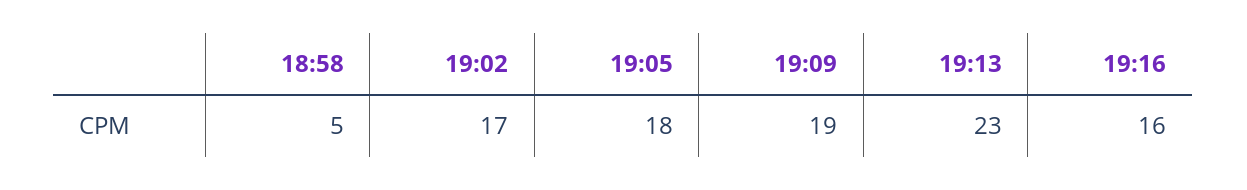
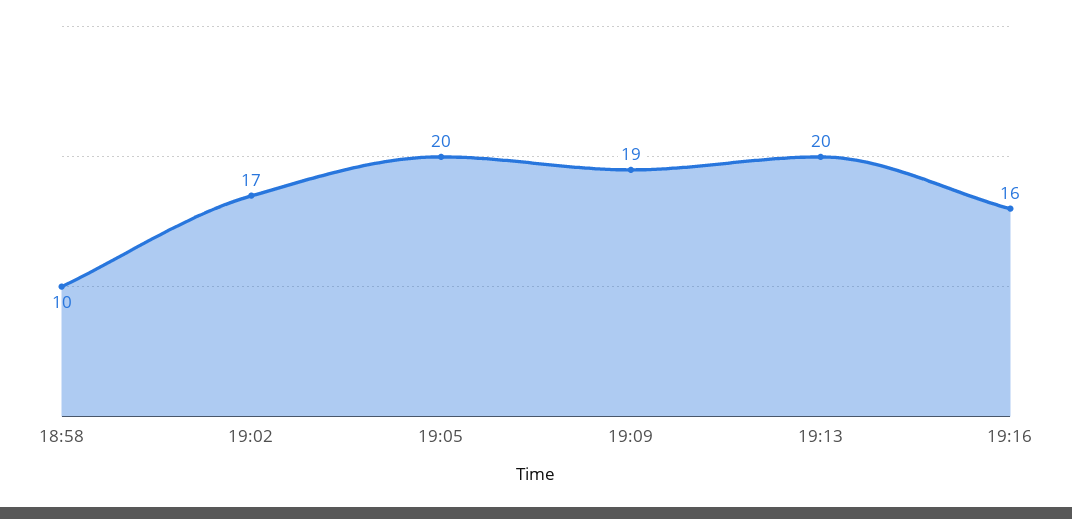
  {
-   "18:58": 5,
+   "18:58": 10,
    "19:02": 17,
-   "19:05": 18,
+   "19:05": 20,
    "19:09": 19,
-   "19:13": 23,
+   "19:13": 20,
    "19:16": 16
  }

